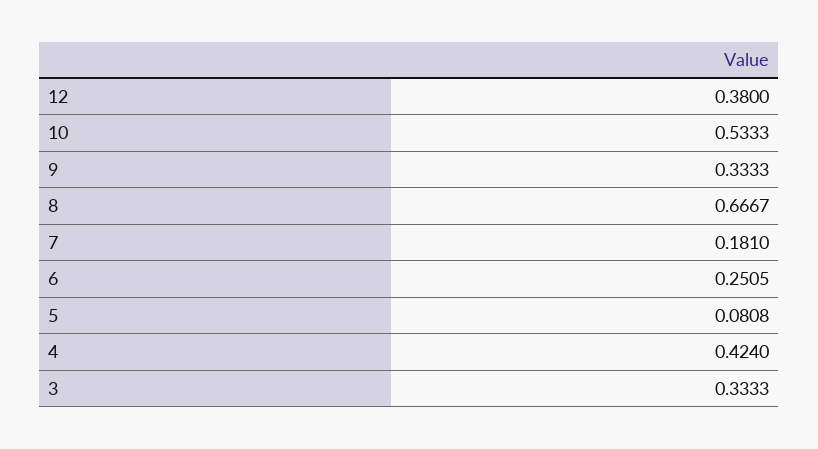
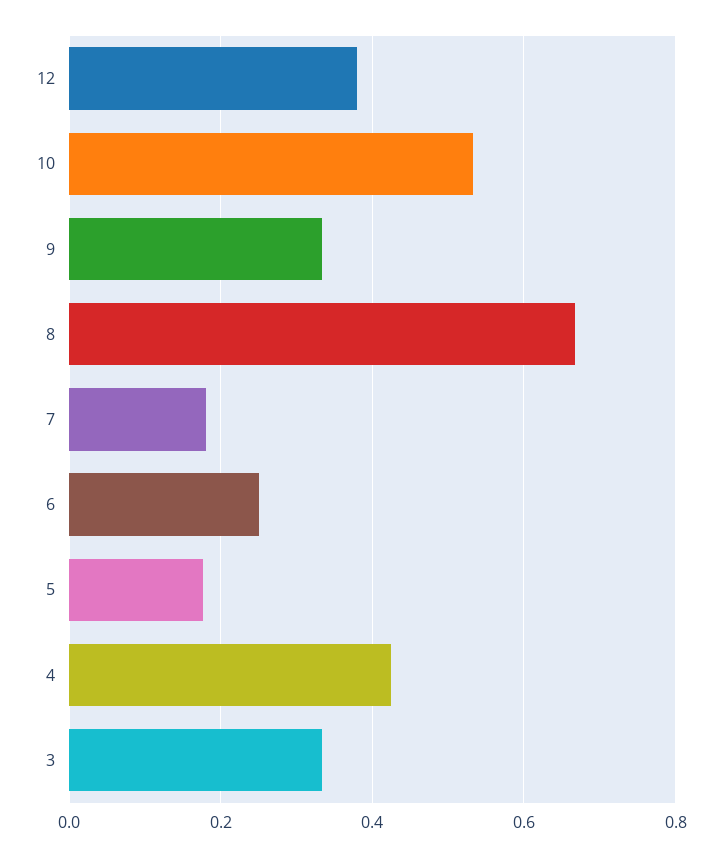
  {
    "12": 0.38,
    "10": 0.5333,
    "9": 0.3333,
    "8": 0.6667,
    "7": 0.181,
    "6": 0.2505,
-   "5": 0.0808,
+   "5": 0.18,
    "4": 0.424,
    "3": 0.3333
  }

